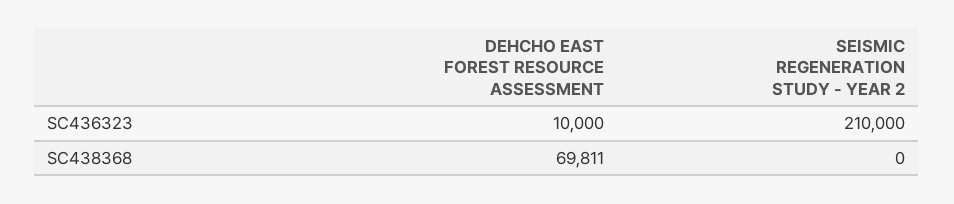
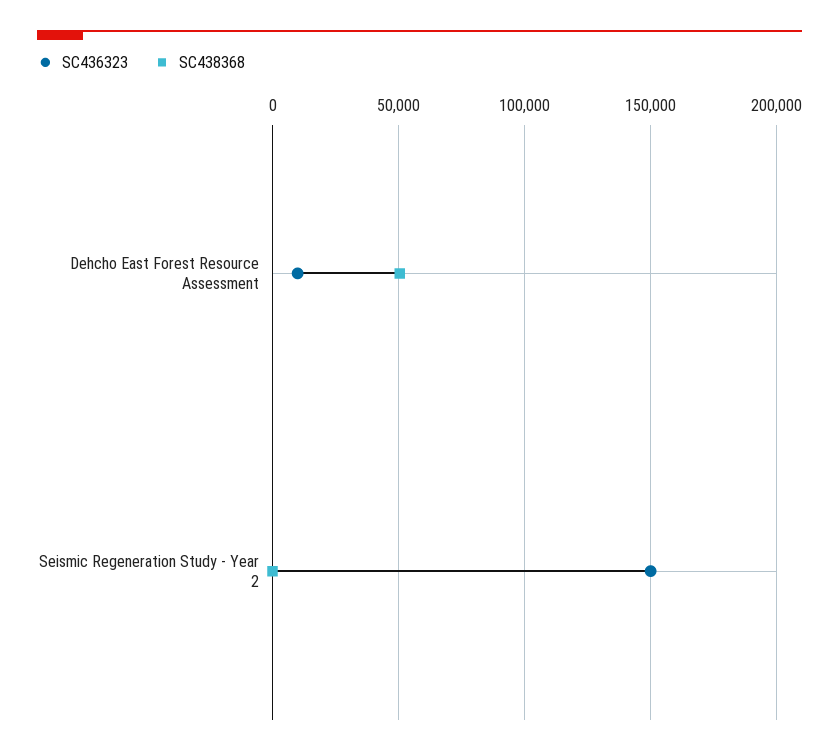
  {
    "SC436323": {
      "DEHCHO EAST FOREST RESOURCE ASSESSMENT": 10000,
-     "SEISMIC REGENERATION STUDY - YEAR 2": 210000
+     "SEISMIC REGENERATION STUDY - YEAR 2": 150000
    },
    "SC438368": {
-     "DEHCHO EAST FOREST RESOURCE ASSESSMENT": 69811,
+     "DEHCHO EAST FOREST RESOURCE ASSESSMENT": 50000,
      "SEISMIC REGENERATION STUDY - YEAR 2": 0
    }
  }

